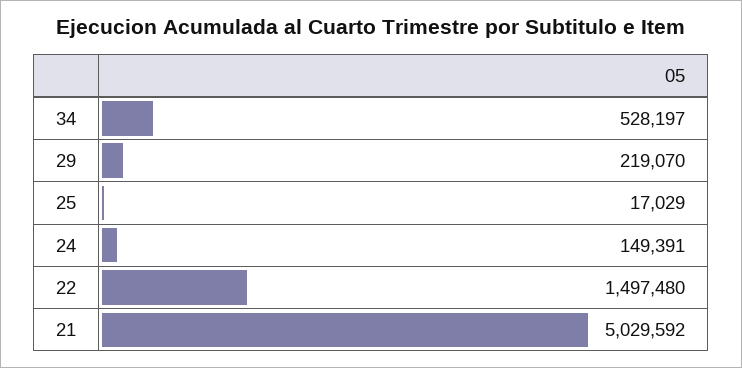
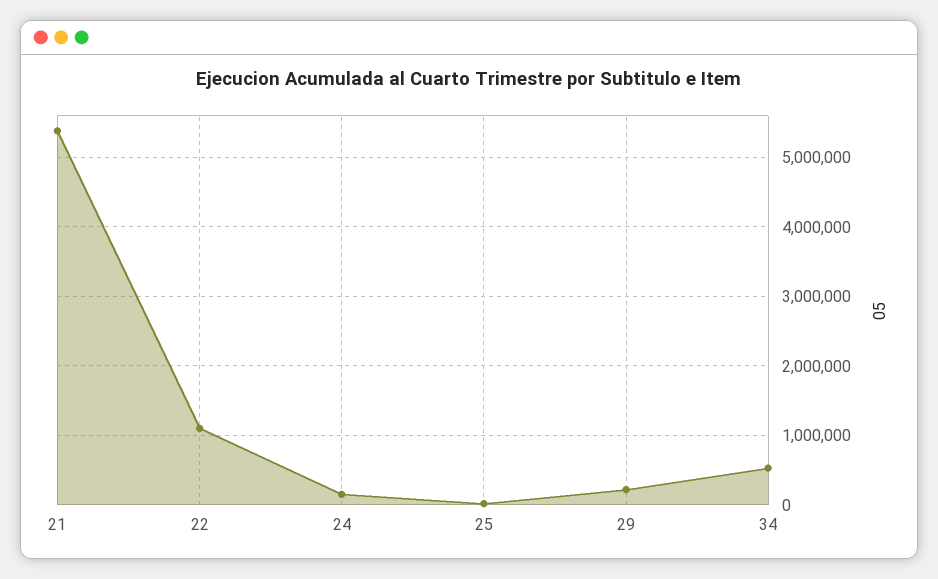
  {
    "34": 528197,
    "29": 219070,
    "25": 17029,
    "24": 149391,
-   "22": 1497480,
+   "22": 1100000,
-   "21": 5029592
+   "21": 5400000
  }

